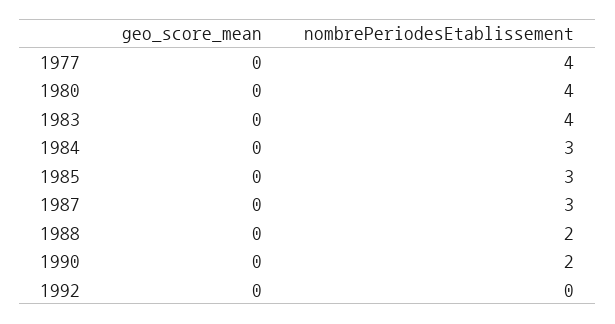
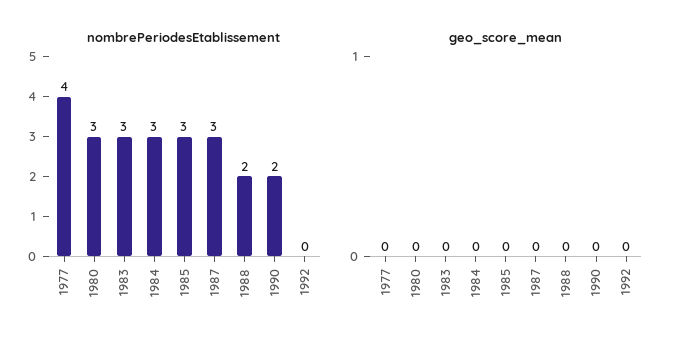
  {
    "geo_score_mean": {
      "1977": 0,
      "1980": 0,
      "1983": 0,
      "1984": 0,
      "1985": 0,
      "1987": 0,
      "1988": 0,
      "1990": 0,
      "1992": 0
    },
    "nombrePeriodesEtablissement": {
      "1977": 4,
-     "1980": 4,
+     "1980": 3,
-     "1983": 4,
+     "1983": 3,
      "1984": 3,
      "1985": 3,
      "1987": 3,
      "1988": 2,
      "1990": 2,
      "1992": 0
    }
  }

